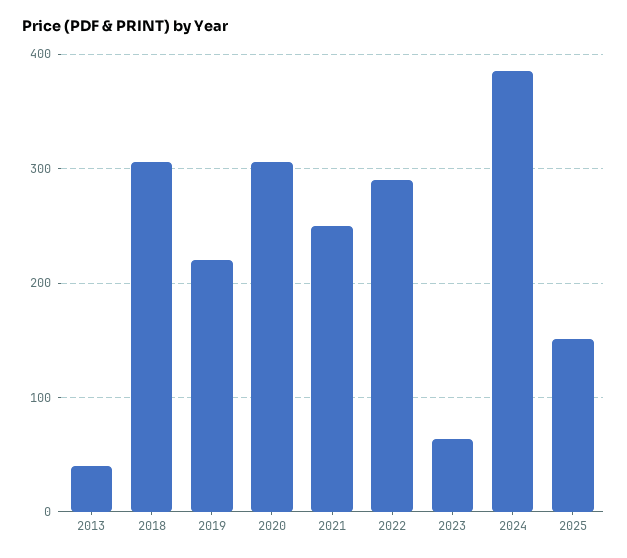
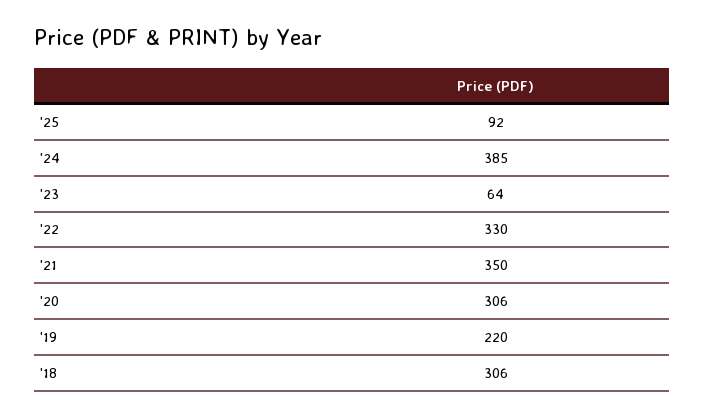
  {
-   "2013": 40,
    "2018": 306,
    "2019": 220,
    "2020": 306,
-   "2021": 250,
+   "2021": 350,
-   "2022": 290,
+   "2022": 330,
    "2023": 64,
    "2024": 385,
-   "2025": 150
+   "2025": 92
  }

